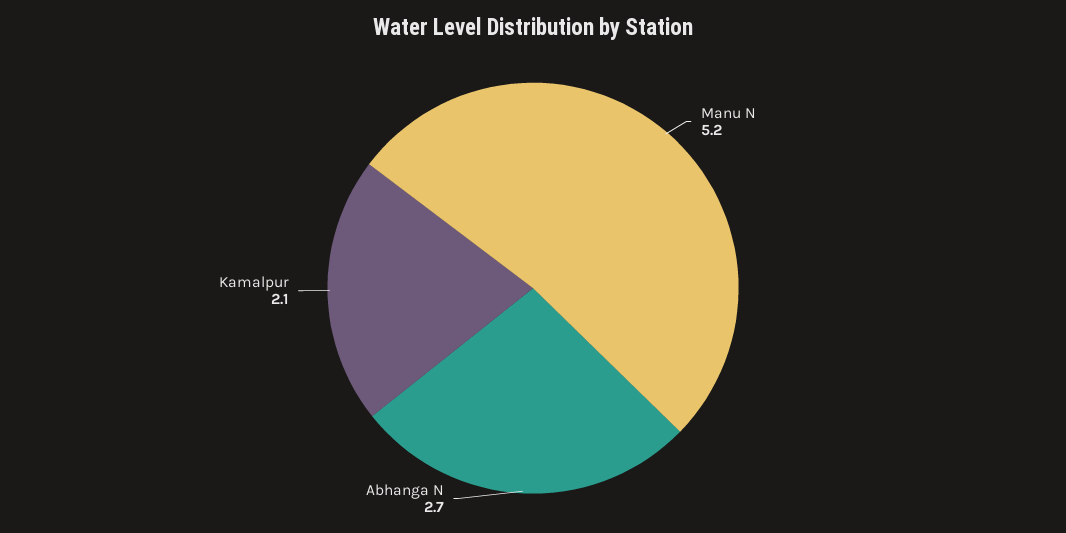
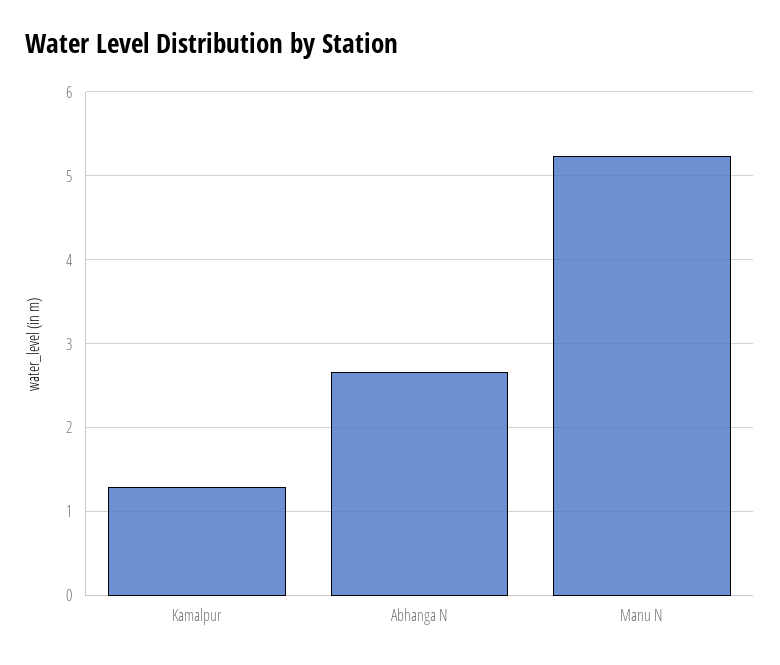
  {
    "Manu N": 5.2,
    "Abhanga N": 2.7,
-   "Kamalpur": 2.1
+   "Kamalpur": 1.3
  }

